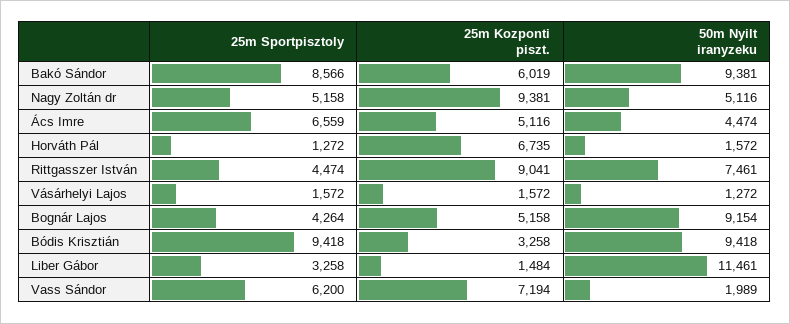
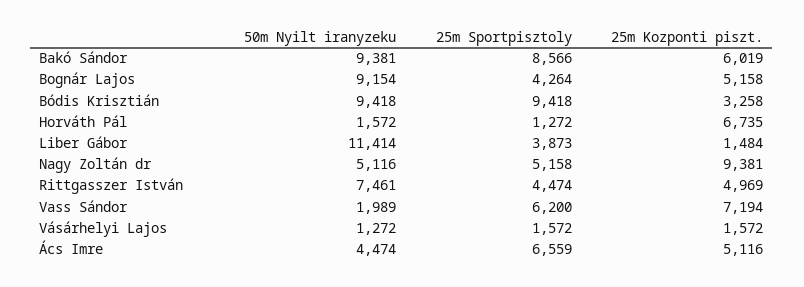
  {
    "25m Sportpisztoly": {
      "Bakó Sándor": 8566,
      "Nagy Zoltán dr": 5158,
      "Ács Imre": 6559,
      "Horváth Pál": 1272,
      "Rittgasszer István": 4474,
      "Vásárhelyi Lajos": 1572,
      "Bognár Lajos": 4264,
      "Bódis Krisztián": 9418,
-     "Liber Gábor": 3258,
+     "Liber Gábor": 3873,
      "Vass Sándor": 6200
    },
    "25m Kozponti piszt.": {
      "Bakó Sándor": 6019,
      "Nagy Zoltán dr": 9381,
      "Ács Imre": 5116,
      "Horváth Pál": 6735,
-     "Rittgasszer István": 9041,
+     "Rittgasszer István": 4969,
      "Vásárhelyi Lajos": 1572,
      "Bognár Lajos": 5158,
      "Bódis Krisztián": 3258,
      "Liber Gábor": 1484,
      "Vass Sándor": 7194
    },
    "50m Nyilt iranyzeku": {
      "Bakó Sándor": 9381,
      "Nagy Zoltán dr": 5116,
      "Ács Imre": 4474,
      "Horváth Pál": 1572,
      "Rittgasszer István": 7461,
      "Vásárhelyi Lajos": 1272,
      "Bognár Lajos": 9154,
      "Bódis Krisztián": 9418,
-     "Liber Gábor": 11461,
+     "Liber Gábor": 11414,
      "Vass Sándor": 1989
    }
  }

